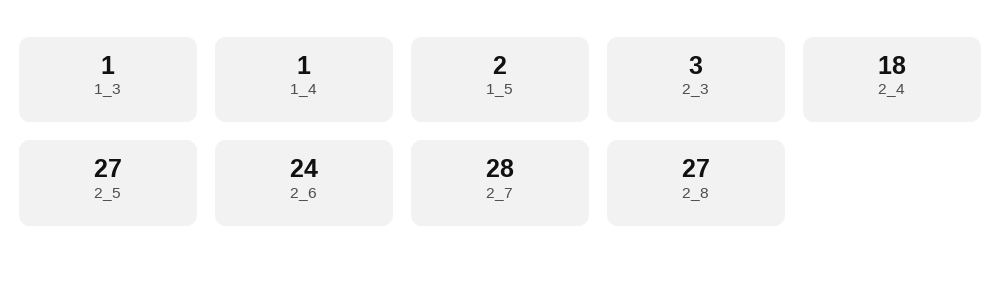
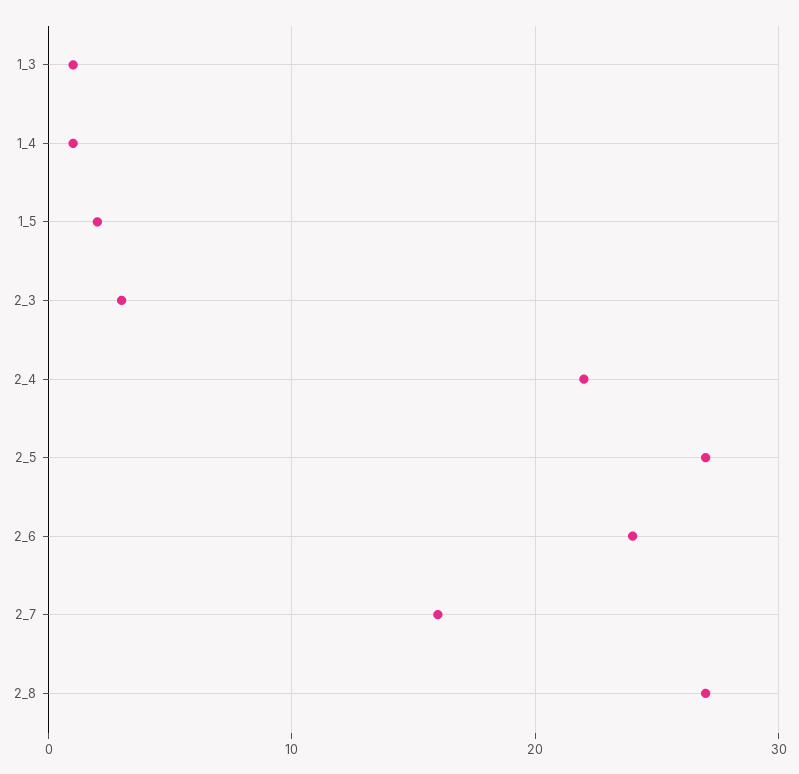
  {
    "1_3": 1,
    "1_4": 1,
    "1_5": 2,
    "2_3": 3,
-   "2_4": 18,
+   "2_4": 22,
    "2_5": 27,
    "2_6": 24,
-   "2_7": 28,
+   "2_7": 16,
    "2_8": 27
  }

